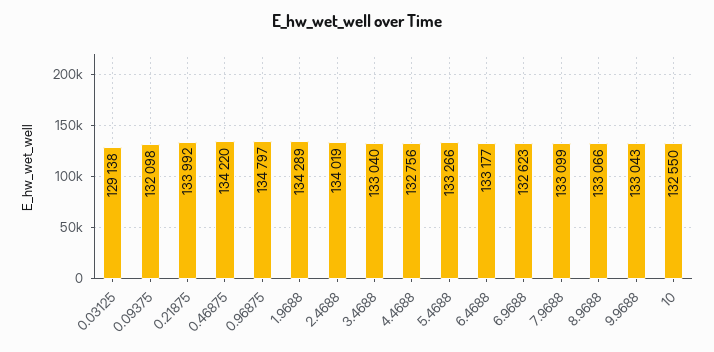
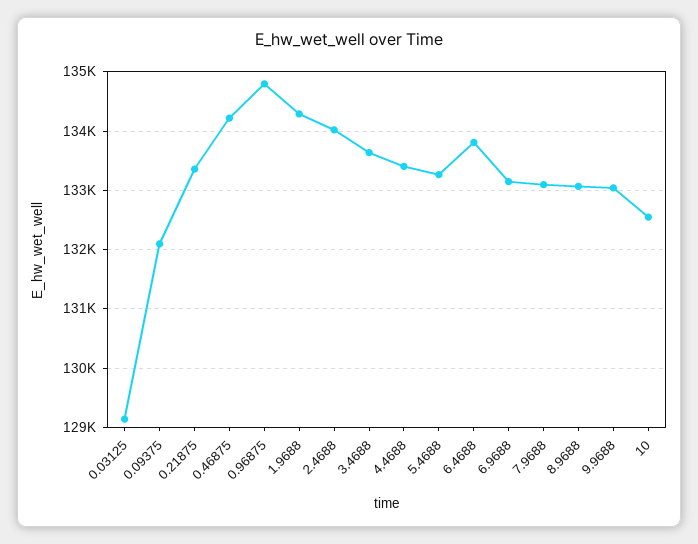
  {
    "0.03125": 129138,
    "0.09375": 132098,
-   "0.21875": 133992,
+   "0.21875": 133400,
    "0.46875": 134220,
    "0.96875": 134797,
    "1.9688": 134289,
    "2.4688": 134019,
-   "3.4688": 133040,
+   "3.4688": 133600,
-   "4.4688": 132756,
+   "4.4688": 133400,
    "5.4688": 133266,
-   "6.4688": 133177,
+   "6.4688": 133800,
-   "6.9688": 132623,
+   "6.9688": 133200,
    "7.9688": 133099,
    "8.9688": 133066,
    "9.9688": 133043,
    "10": 132550
  }

